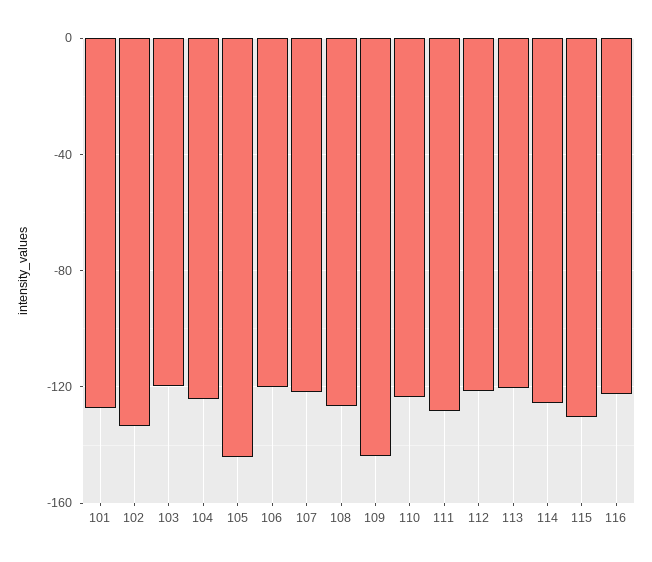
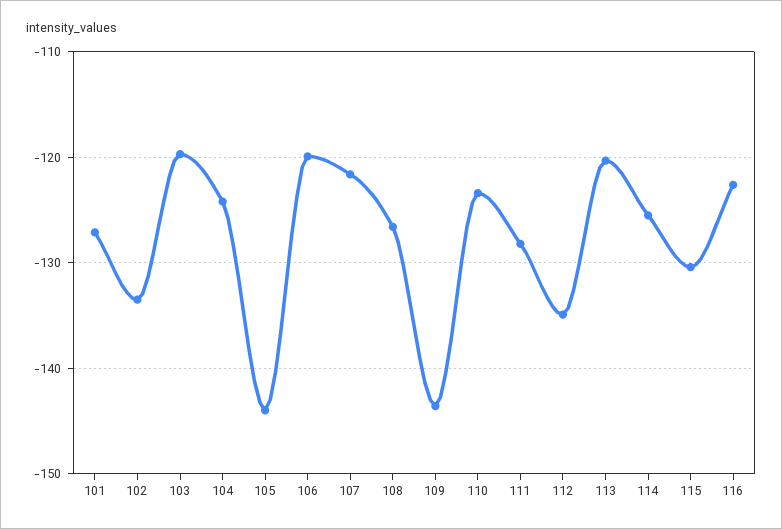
  {
    "101": -127,
    "102": -134,
    "103": -120,
    "104": -124,
    "105": -144,
    "106": -120,
    "107": -122,
    "108": -127,
    "109": -144,
    "110": -123,
    "111": -128,
-   "112": -120,
+   "112": -135,
    "113": -120,
    "114": -126,
    "115": -130,
    "116": -123
  }

